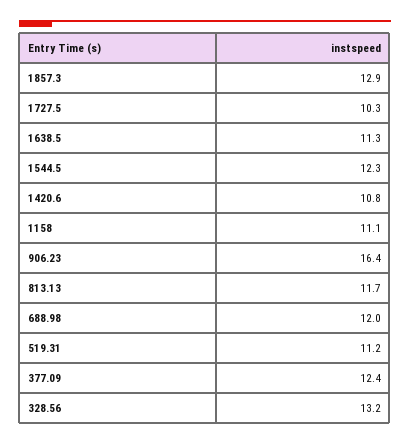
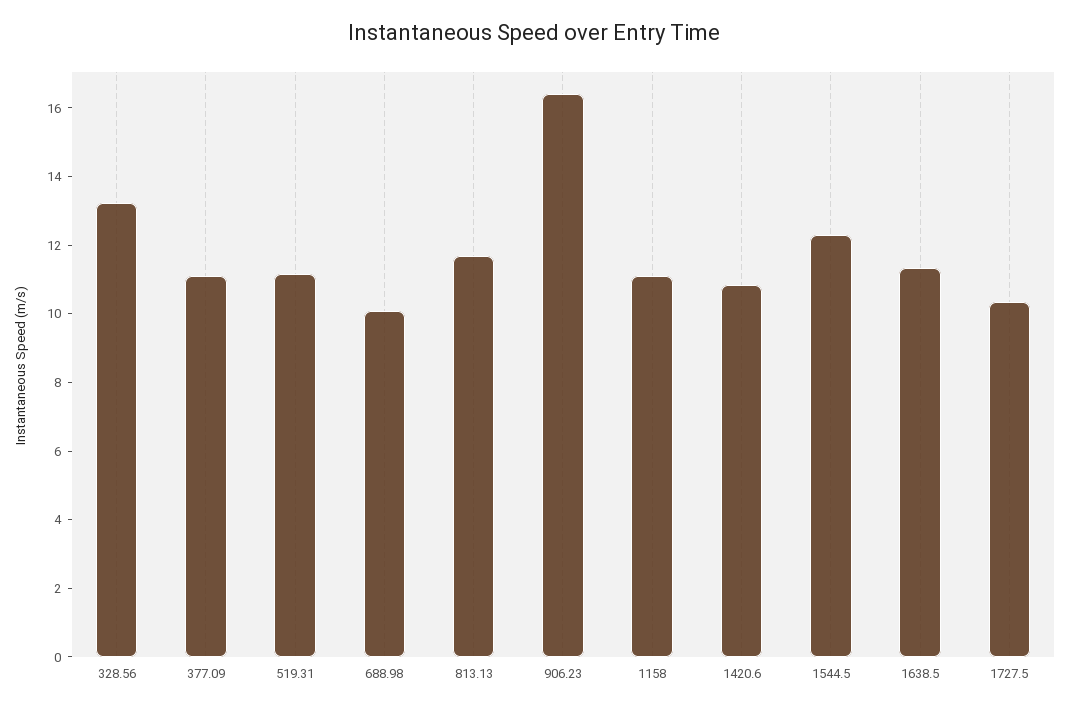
  {
-   "1857.3": 12.9,
    "1727.5": 10.3,
    "1638.5": 11.3,
    "1544.5": 12.3,
    "1420.6": 10.8,
    "1158": 11.1,
    "906.23": 16.4,
    "813.13": 11.7,
-   "688.98": 12,
+   "688.98": 10,
    "519.31": 11.2,
-   "377.09": 12.4,
+   "377.09": 11,
    "328.56": 13.2
  }

